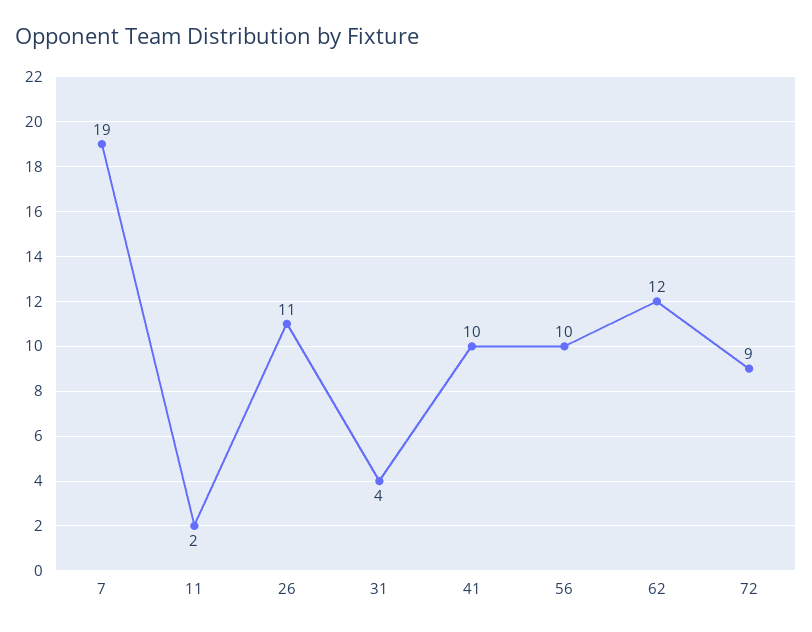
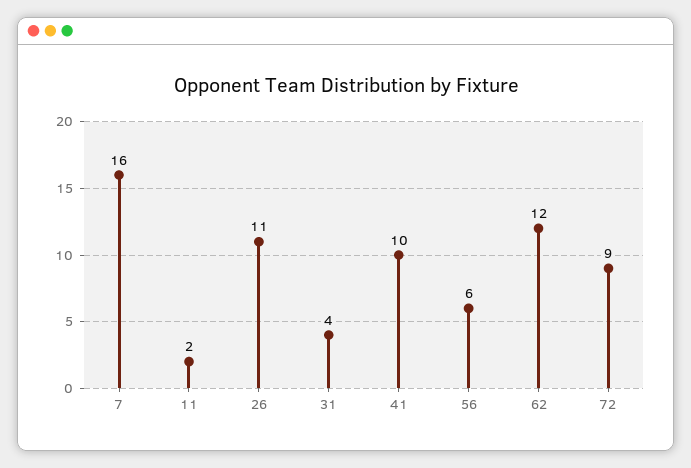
  {
-   "7": 19,
+   "7": 16,
    "11": 2,
    "26": 11,
    "31": 4,
    "41": 10,
-   "56": 10,
+   "56": 6,
    "62": 12,
    "72": 9
  }

